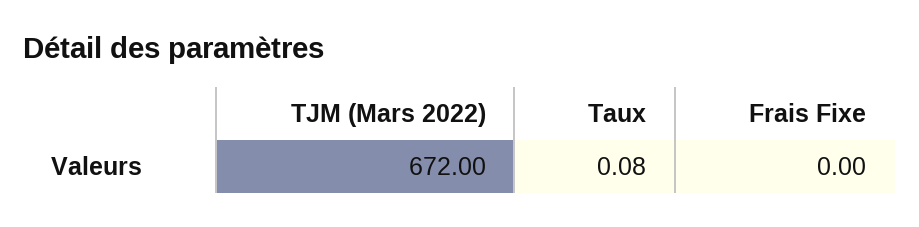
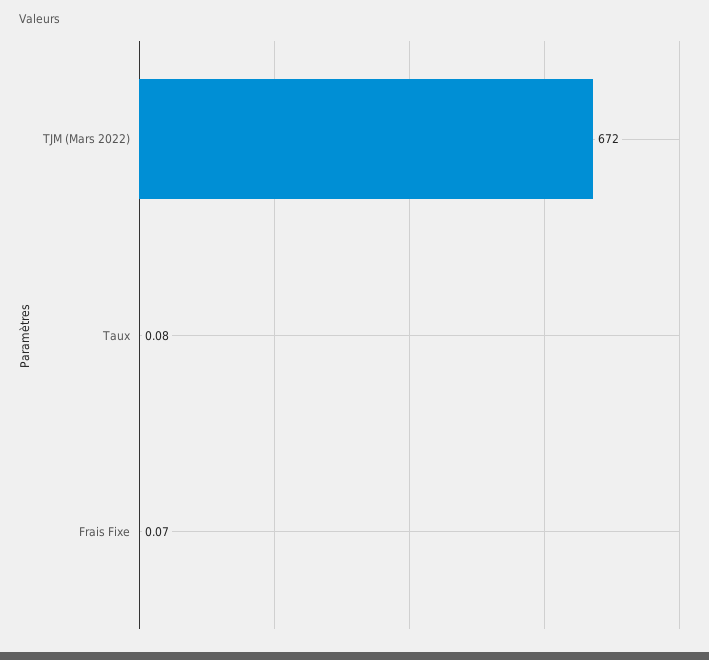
  {
    "TJM (Mars 2022)": 672,
    "Taux": 0.08,
-   "Frais Fixe": 0
+   "Frais Fixe": 0.07
  }

